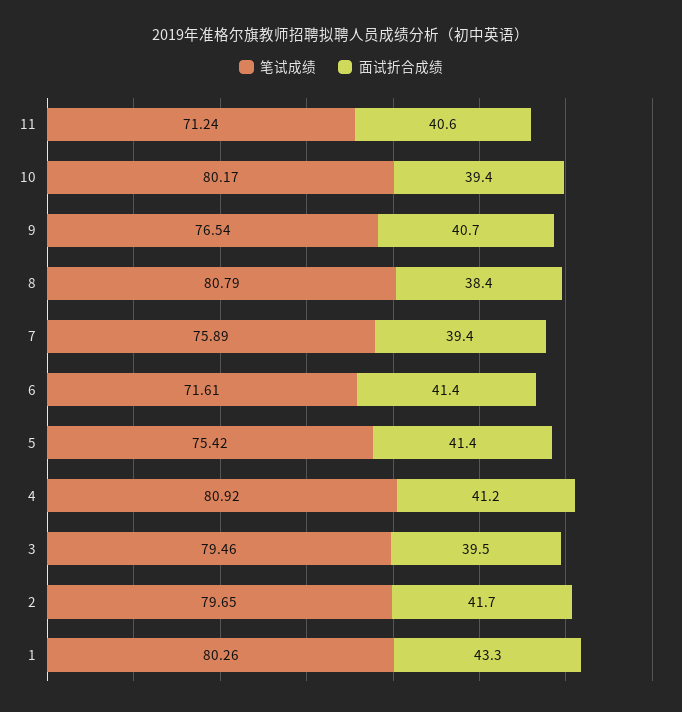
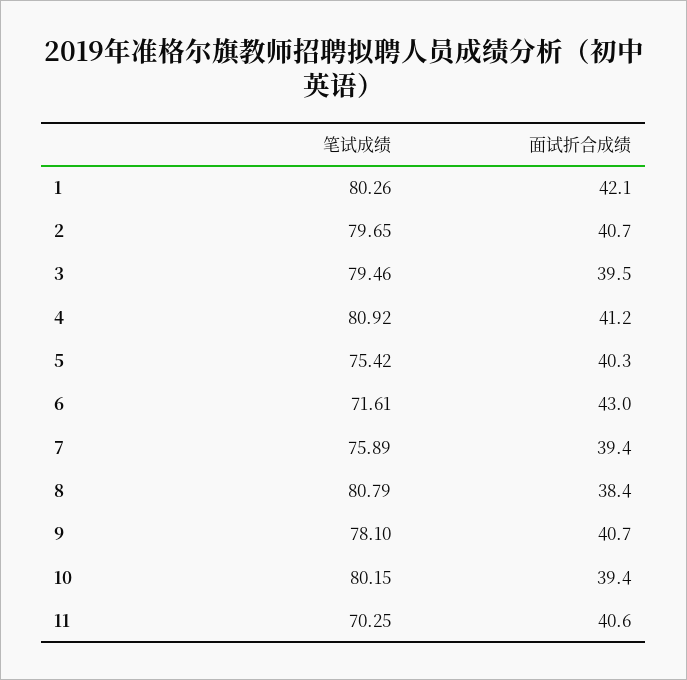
  {
    "笔试成绩": {
-     "11": 71.24,
+     "11": 70.25,
-     "10": 80.17,
+     "10": 80.15,
-     "9": 76.54,
+     "9": 78.1,
      "8": 80.79,
      "7": 75.89,
      "6": 71.61,
      "5": 75.42,
      "4": 80.92,
      "3": 79.46,
      "2": 79.65,
      "1": 80.26
    },
    "面试折合成绩": {
      "11": 40.6,
      "10": 39.4,
      "9": 40.7,
      "8": 38.4,
      "7": 39.4,
-     "6": 41.4,
+     "6": 43,
-     "5": 41.4,
+     "5": 40.3,
      "4": 41.2,
      "3": 39.5,
-     "2": 41.7,
+     "2": 40.7,
-     "1": 43.3
+     "1": 42.1
    }
  }

